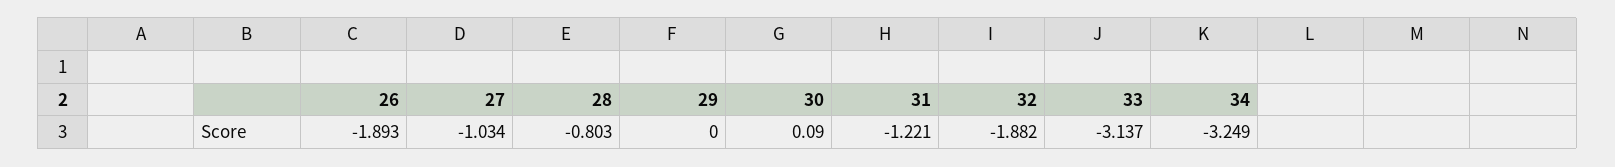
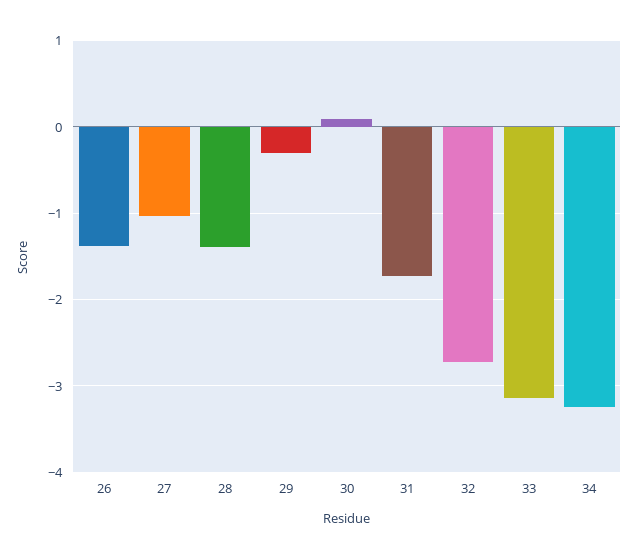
  {
-   "26": -1.893,
+   "26": -1.4,
    "27": -1.034,
-   "28": -0.803,
+   "28": -1.4,
-   "29": 0,
+   "29": -0.3,
    "30": 0.09,
-   "31": -1.221,
+   "31": -1.7,
-   "32": -1.882,
+   "32": -2.7,
    "33": -3.137,
    "34": -3.249
  }

